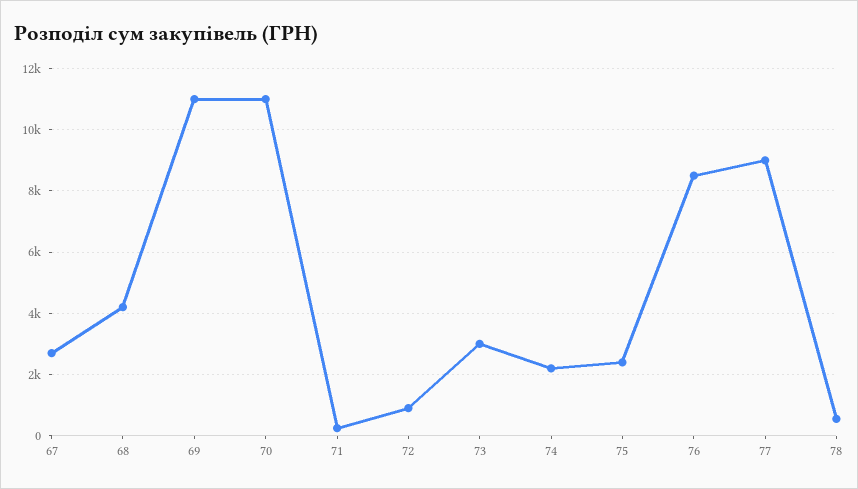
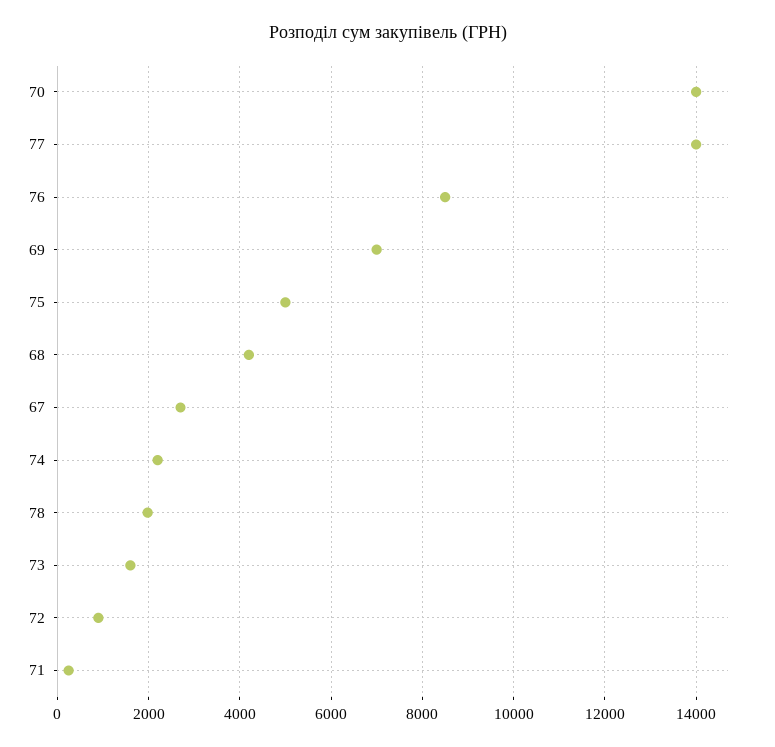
  {
    "67": 2800,
    "68": 4200,
-   "69": 11000,
+   "69": 7000,
-   "70": 11000,
+   "70": 14000,
    "71": 200,
    "72": 1000,
-   "73": 3000,
+   "73": 1600,
    "74": 2200,
-   "75": 2400,
+   "75": 5000,
    "76": 8600,
-   "77": 9000,
+   "77": 14000,
-   "78": 600
+   "78": 2000
  }

